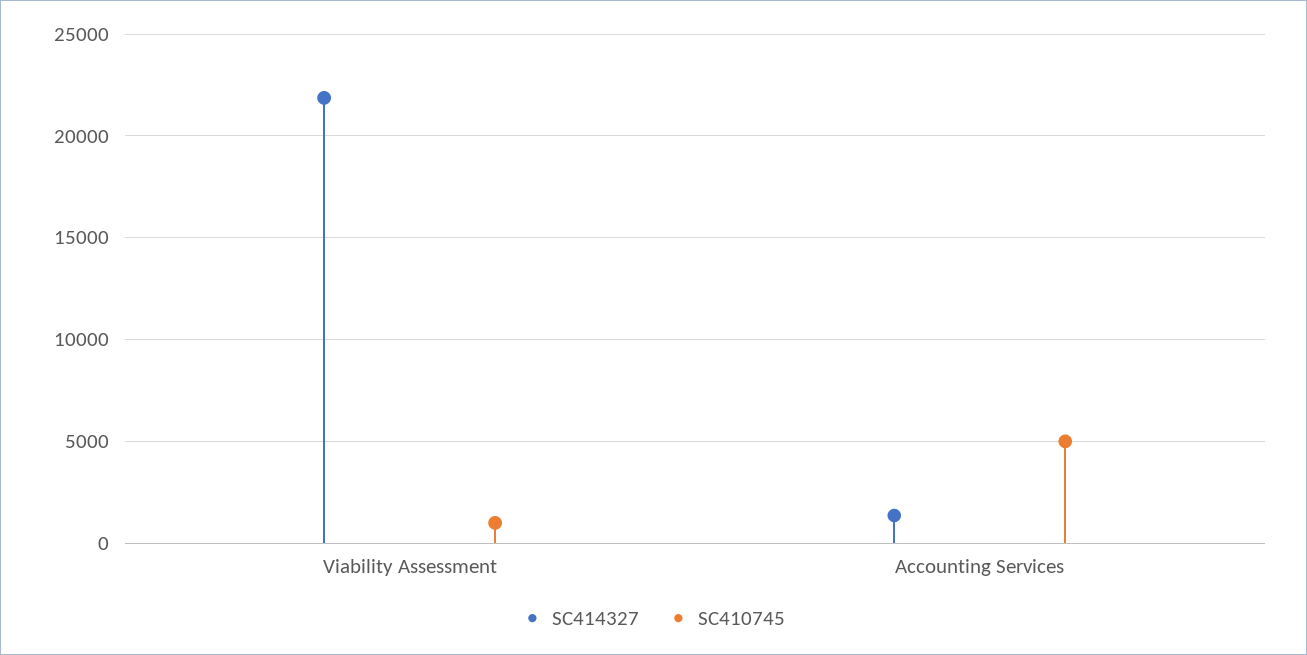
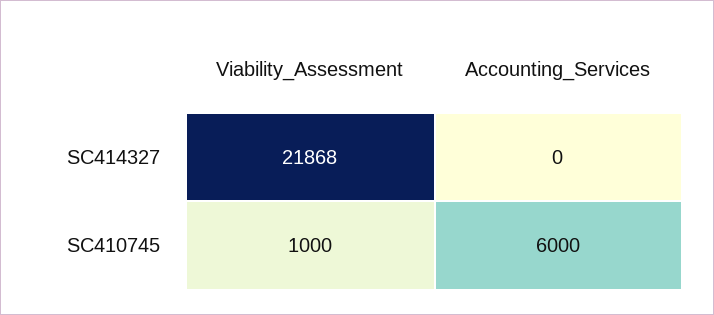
  {
    "SC414327": {
      "Viability Assessment": 21868,
-     "Accounting Services": 1500
+     "Accounting Services": 0
    },
    "SC410745": {
      "Viability Assessment": 1000,
-     "Accounting Services": 5000
+     "Accounting Services": 6000
    }
  }

